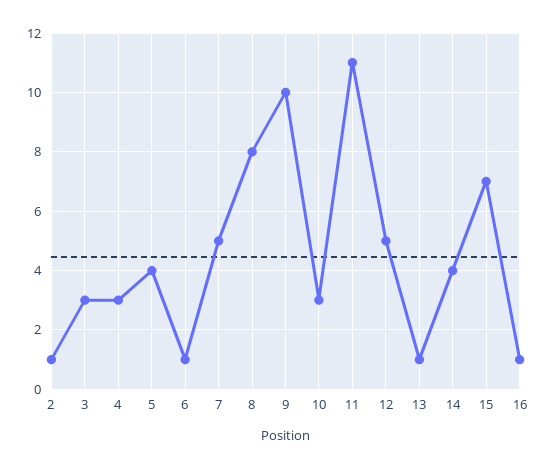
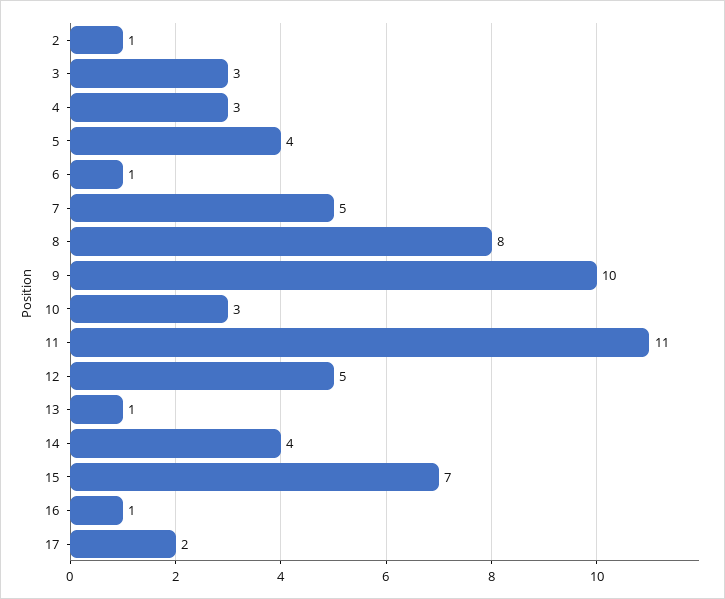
  {
    "2": 1,
    "3": 3,
    "4": 3,
    "5": 4,
    "6": 1,
    "7": 5,
    "8": 8,
    "9": 10,
    "10": 3,
    "11": 11,
    "12": 5,
    "13": 1,
    "14": 4,
    "15": 7,
-   "16": 1
+   "16": 1,
+   "17": 2
  }

